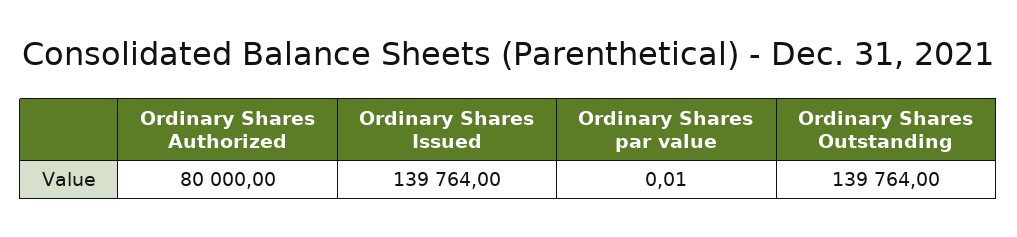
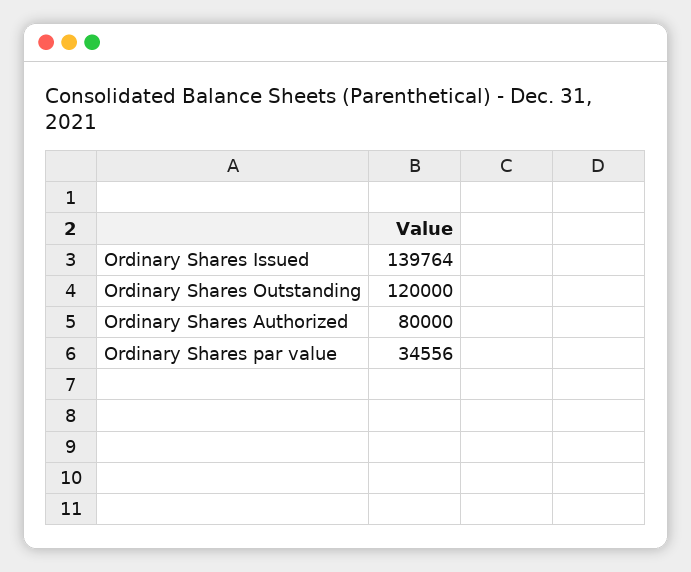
  {
    "Ordinary Shares Authorized": 80000,
    "Ordinary Shares Issued": 139764,
-   "Ordinary Shares par value": 0.01,
+   "Ordinary Shares par value": 34556,
-   "Ordinary Shares Outstanding": 139764
+   "Ordinary Shares Outstanding": 120000
  }

